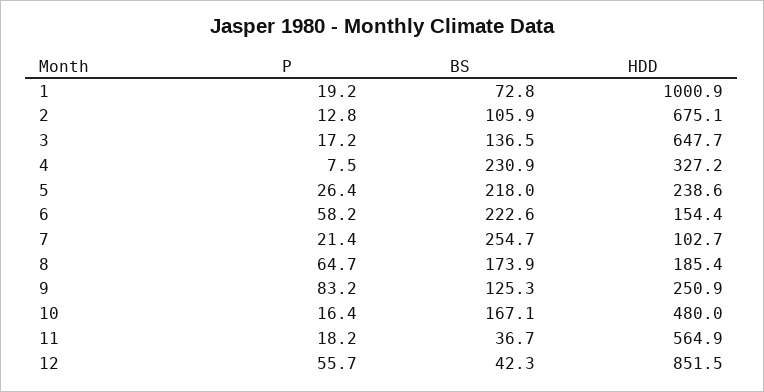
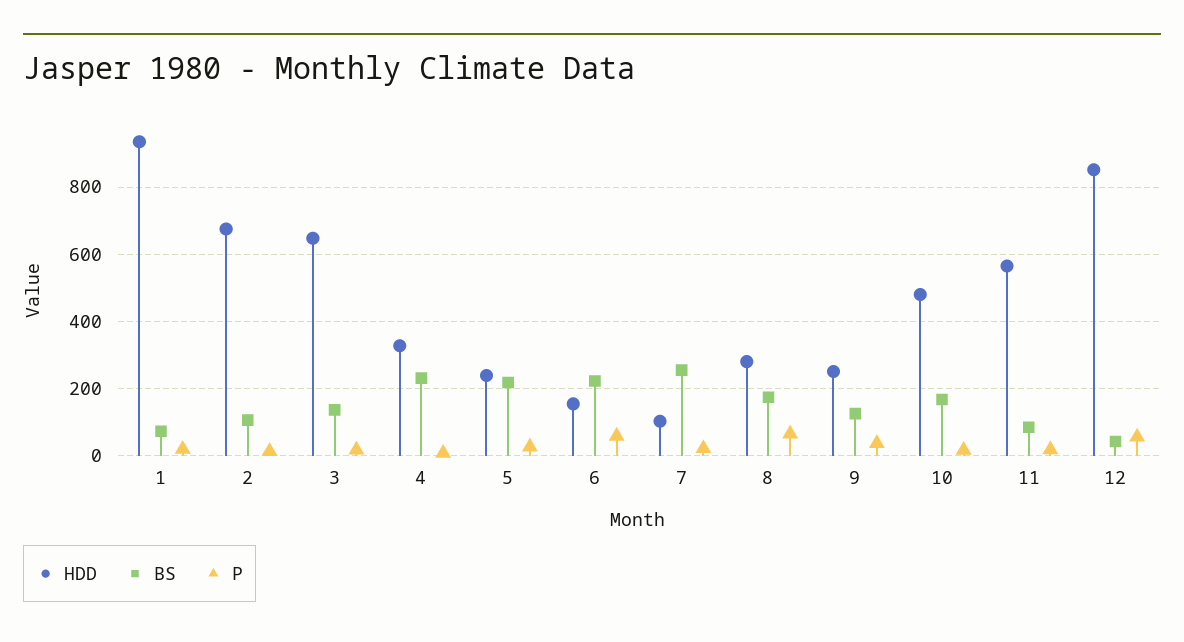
  {
    "P": {
      "1": 19.2,
      "2": 12.8,
      "3": 17.2,
      "4": 7.5,
      "5": 26.4,
      "6": 58.2,
      "7": 21.4,
      "8": 64.7,
-     "9": 83.2,
+     "9": 40,
      "10": 16.4,
      "11": 18.2,
      "12": 55.7
    },
    "BS": {
      "1": 72.8,
      "2": 105.9,
      "3": 136.5,
      "4": 230.9,
      "5": 218,
      "6": 222.6,
      "7": 254.7,
      "8": 173.9,
      "9": 125.3,
      "10": 167.1,
-     "11": 36.7,
+     "11": 80,
      "12": 42.3
    },
    "HDD": {
-     "1": 1000.9,
+     "1": 940,
      "2": 675.1,
      "3": 647.7,
      "4": 327.2,
      "5": 238.6,
      "6": 154.4,
      "7": 102.7,
-     "8": 185.4,
+     "8": 280,
      "9": 250.9,
      "10": 480,
      "11": 564.9,
      "12": 851.5
    }
  }

